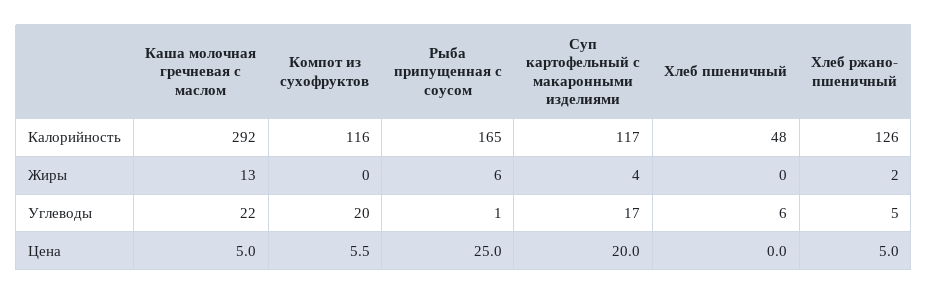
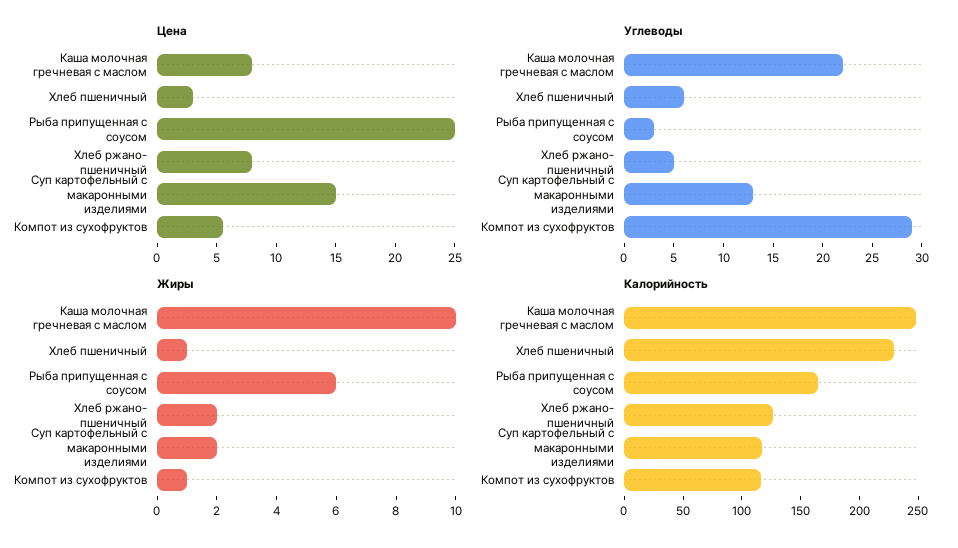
  {
    "Калорийность": {
-     "Каша молочная гречневая с маслом": 292,
+     "Каша молочная гречневая с маслом": 250,
      "Компот из сухофруктов": 116,
      "Рыба припущенная с соусом": 165,
      "Суп картофельный с макаронными изделиями": 117,
-     "Хлеб пшеничный": 48,
+     "Хлеб пшеничный": 230,
      "Хлеб ржано- пшеничный": 126
    },
    "Жиры": {
-     "Каша молочная гречневая с маслом": 13,
+     "Каша молочная гречневая с маслом": 10,
-     "Компот из сухофруктов": 0,
+     "Компот из сухофруктов": 1,
      "Рыба припущенная с соусом": 6,
-     "Суп картофельный с макаронными изделиями": 4,
+     "Суп картофельный с макаронными изделиями": 2,
-     "Хлеб пшеничный": 0,
+     "Хлеб пшеничный": 1,
      "Хлеб ржано- пшеничный": 2
    },
    "Углеводы": {
      "Каша молочная гречневая с маслом": 22,
-     "Компот из сухофруктов": 20,
+     "Компот из сухофруктов": 29,
-     "Рыба припущенная с соусом": 1,
+     "Рыба припущенная с соусом": 3,
-     "Суп картофельный с макаронными изделиями": 17,
+     "Суп картофельный с макаронными изделиями": 13,
      "Хлеб пшеничный": 6,
      "Хлеб ржано- пшеничный": 5
    },
    "Цена": {
-     "Каша молочная гречневая с маслом": 5,
+     "Каша молочная гречневая с маслом": 8,
      "Компот из сухофруктов": 5.5,
      "Рыба припущенная с соусом": 25,
-     "Суп картофельный с макаронными изделиями": 20,
+     "Суп картофельный с макаронными изделиями": 15,
-     "Хлеб пшеничный": 0,
+     "Хлеб пшеничный": 3,
-     "Хлеб ржано- пшеничный": 5
+     "Хлеб ржано- пшеничный": 8
    }
  }

